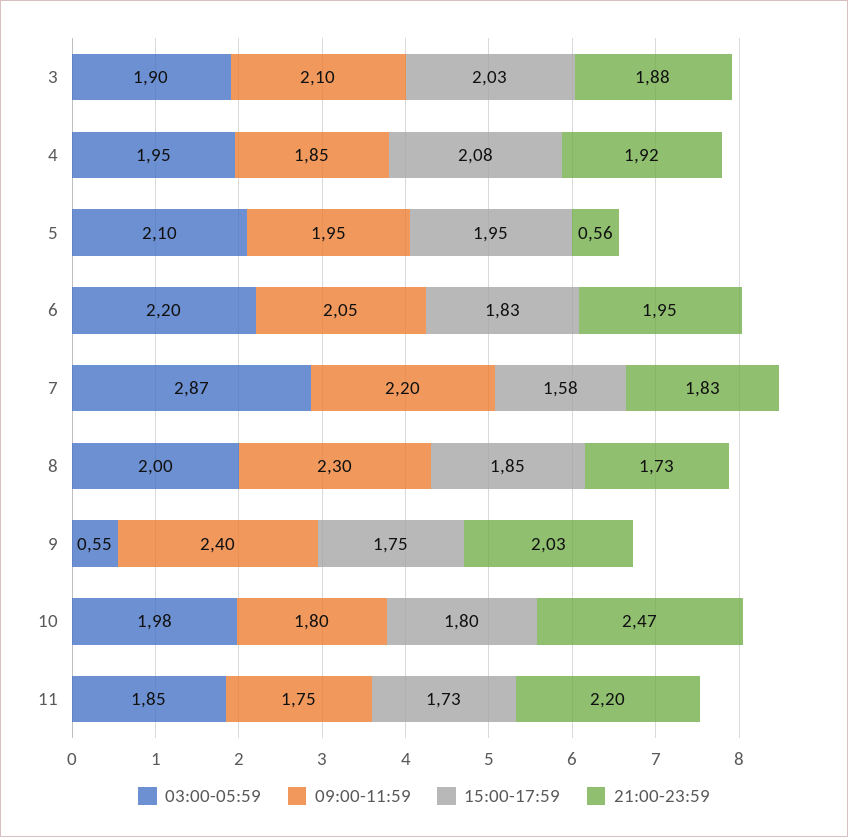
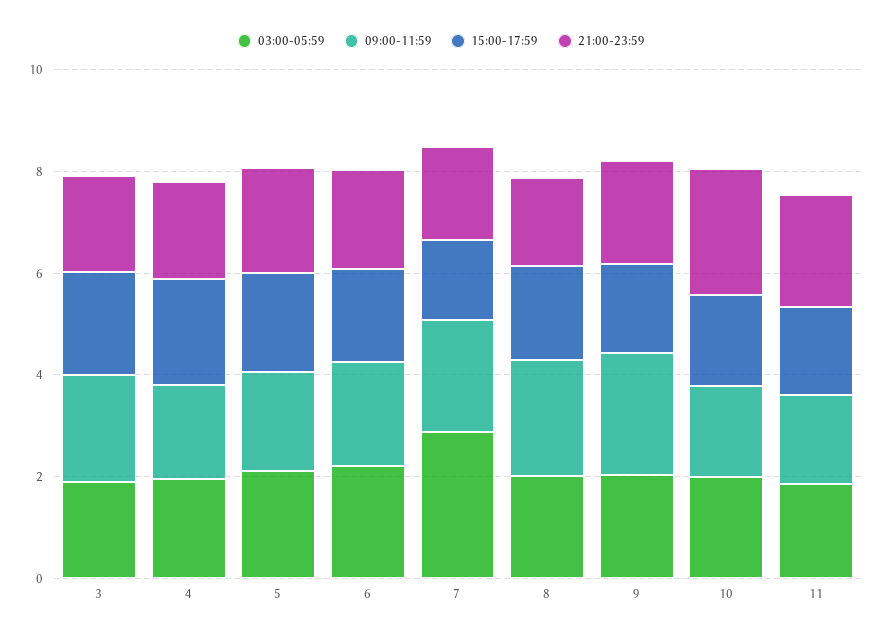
  {
    "03:00-05:59": {
      "3": 1.9,
      "4": 1.95,
      "5": 2.1,
      "6": 2.2,
      "7": 2.87,
      "8": 2,
-     "9": 0.55,
+     "9": 2,
      "10": 1.98,
      "11": 1.85
    },
    "09:00-11:59": {
      "3": 2.1,
      "4": 1.85,
      "5": 1.95,
      "6": 2.05,
      "7": 2.2,
      "8": 2.3,
      "9": 2.4,
      "10": 1.8,
      "11": 1.75
    },
    "15:00-17:59": {
      "3": 2.03,
      "4": 2.08,
      "5": 1.95,
      "6": 1.83,
      "7": 1.58,
      "8": 1.85,
      "9": 1.75,
      "10": 1.8,
      "11": 1.73
    },
    "21:00-23:59": {
      "3": 1.88,
      "4": 1.92,
-     "5": 0.56,
+     "5": 2,
      "6": 1.95,
      "7": 1.83,
      "8": 1.73,
      "9": 2.03,
      "10": 2.47,
      "11": 2.2
    }
  }

